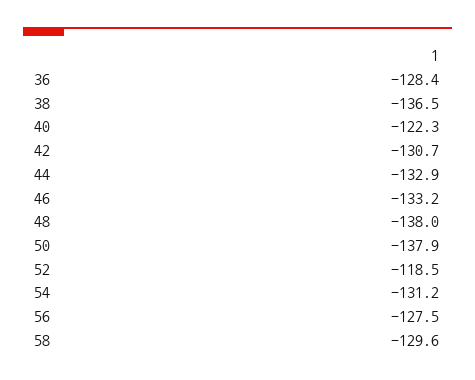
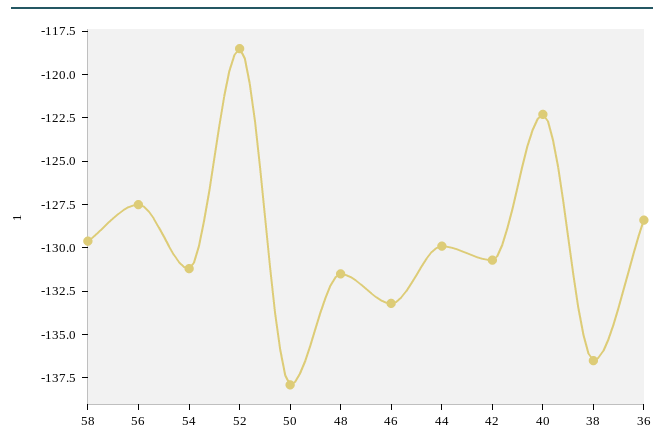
  {
    "36": -128.4,
    "38": -136.5,
    "40": -122.3,
    "42": -130.7,
-   "44": -132.9,
+   "44": -130,
    "46": -133.2,
-   "48": -138,
+   "48": -131.5,
    "50": -137.9,
    "52": -118.5,
    "54": -131.2,
    "56": -127.5,
    "58": -129.6
  }

